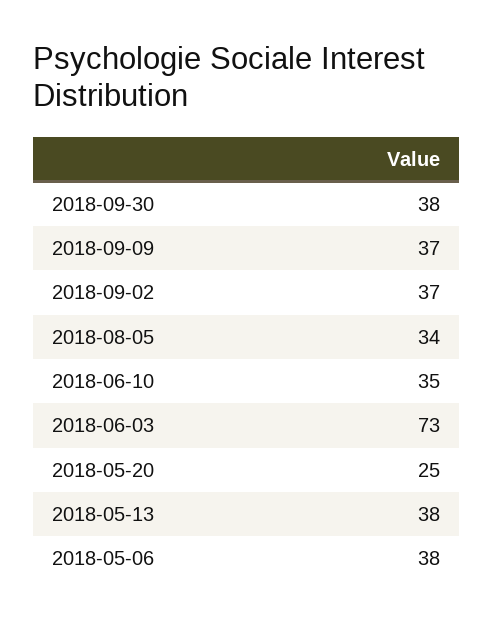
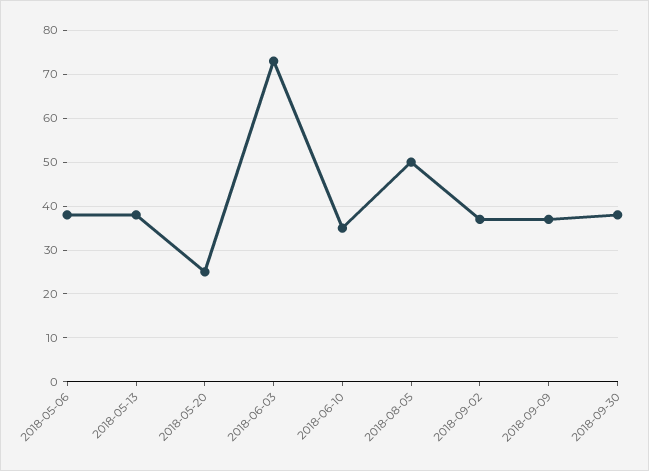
  {
    "2018-09-30": 38,
    "2018-09-09": 37,
    "2018-09-02": 37,
-   "2018-08-05": 34,
+   "2018-08-05": 50,
    "2018-06-10": 35,
    "2018-06-03": 73,
    "2018-05-20": 25,
    "2018-05-13": 38,
    "2018-05-06": 38
  }

